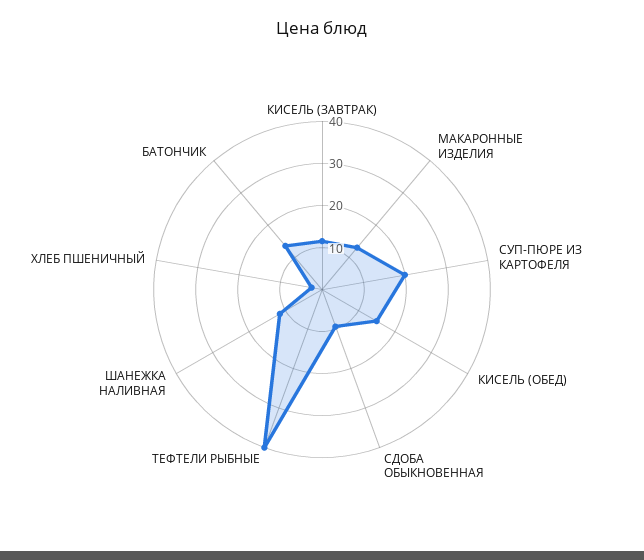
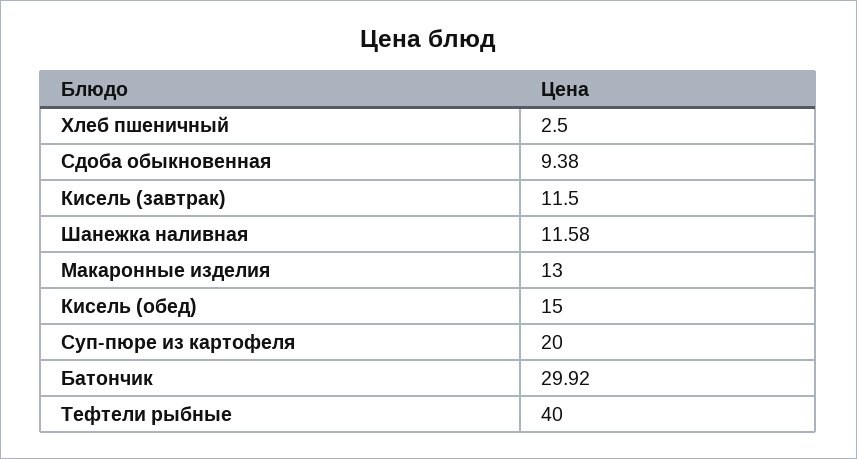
  {
    "КИСЕЛЬ (ЗАВТРАК)": 11.5,
    "МАКАРОННЫЕ ИЗДЕЛИЯ": 13,
    "СУП-ПЮРЕ ИЗ КАРТОФЕЛЯ": 20,
    "КИСЕЛЬ (ОБЕД)": 15,
    "СДОБА ОБЫКНОВЕННАЯ": 9.38,
    "ТЕФТЕЛИ РЫБНЫЕ": 40,
    "ШАНЕЖКА НАЛИВНАЯ": 11.58,
    "ХЛЕБ ПШЕНИЧНЫЙ": 2.5,
-   "БАТОНЧИК": 14
+   "БАТОНЧИК": 29.92
  }

